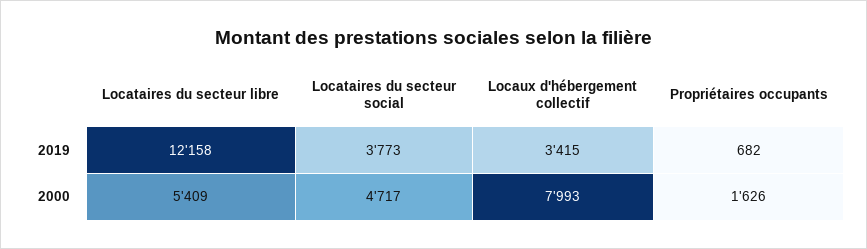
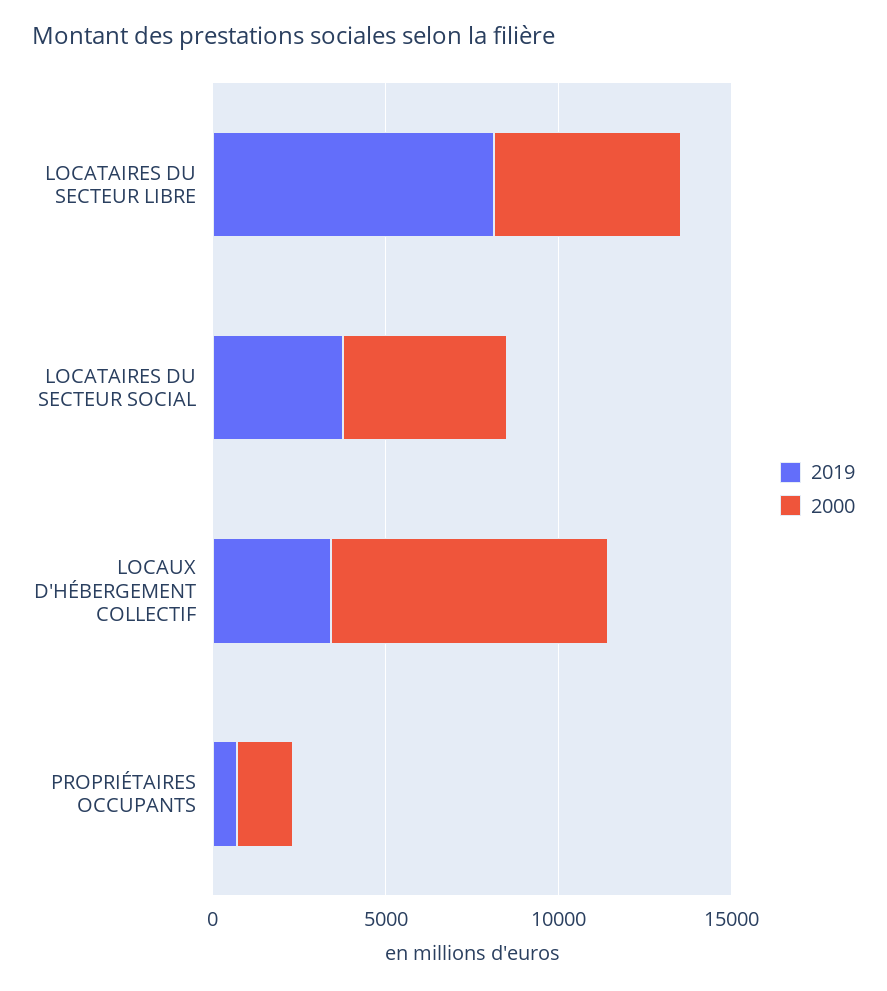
  {
    "2019": {
-     "Locataires du secteur libre": 12158,
+     "Locataires du secteur libre": 8000,
      "Locataires du secteur social": 3773,
      "Locaux d'hébergement collectif": 3415,
      "Propriétaires occupants": 682
    },
    "2000": {
      "Locataires du secteur libre": 5409,
      "Locataires du secteur social": 4717,
      "Locaux d'hébergement collectif": 7993,
      "Propriétaires occupants": 1626
    }
  }

